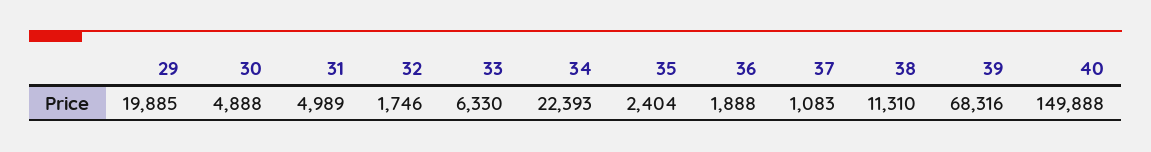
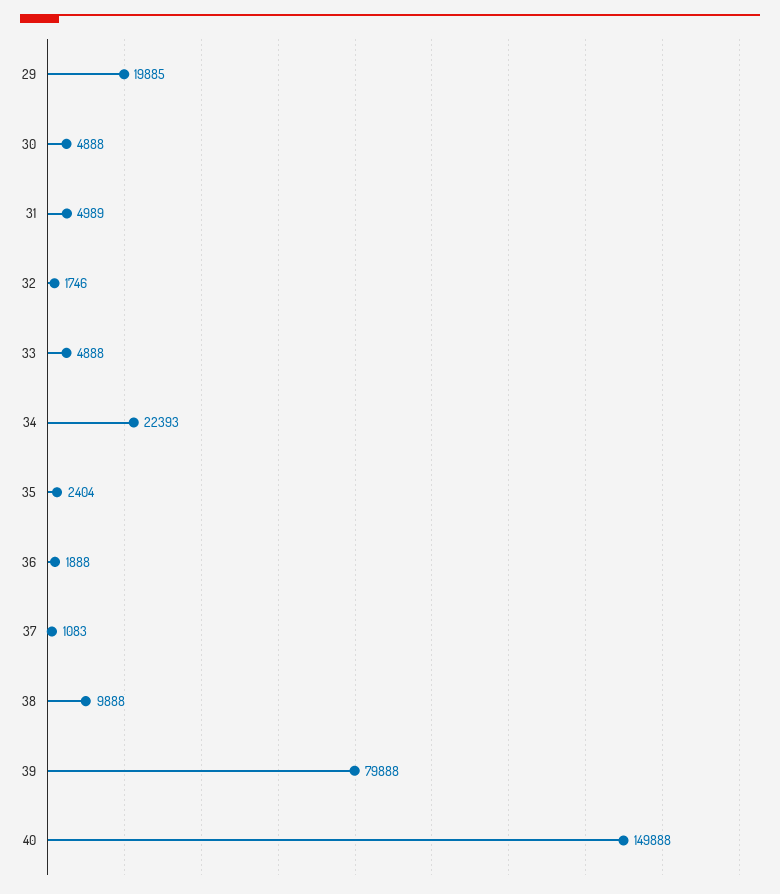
  {
    "29": 19885,
    "30": 4888,
    "31": 4989,
    "32": 1746,
-   "33": 6330,
+   "33": 4888,
    "34": 22393,
    "35": 2404,
    "36": 1888,
    "37": 1083,
-   "38": 11310,
+   "38": 9888,
-   "39": 68316,
+   "39": 79888,
    "40": 149888
  }

